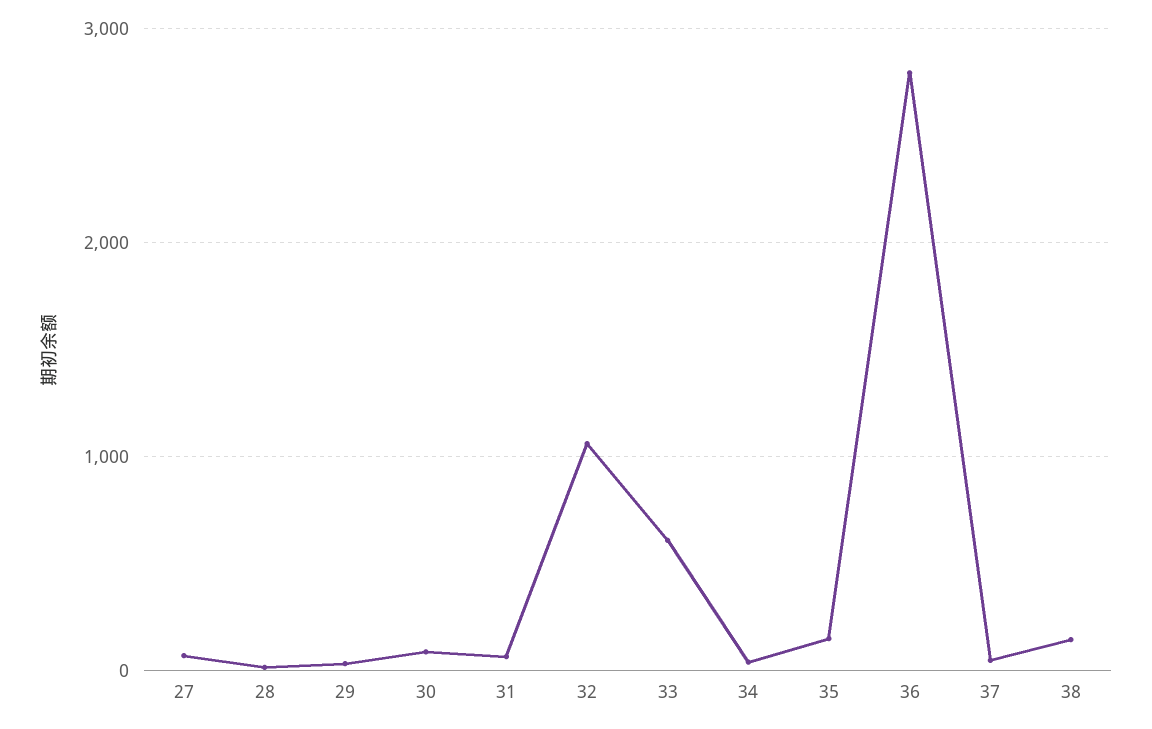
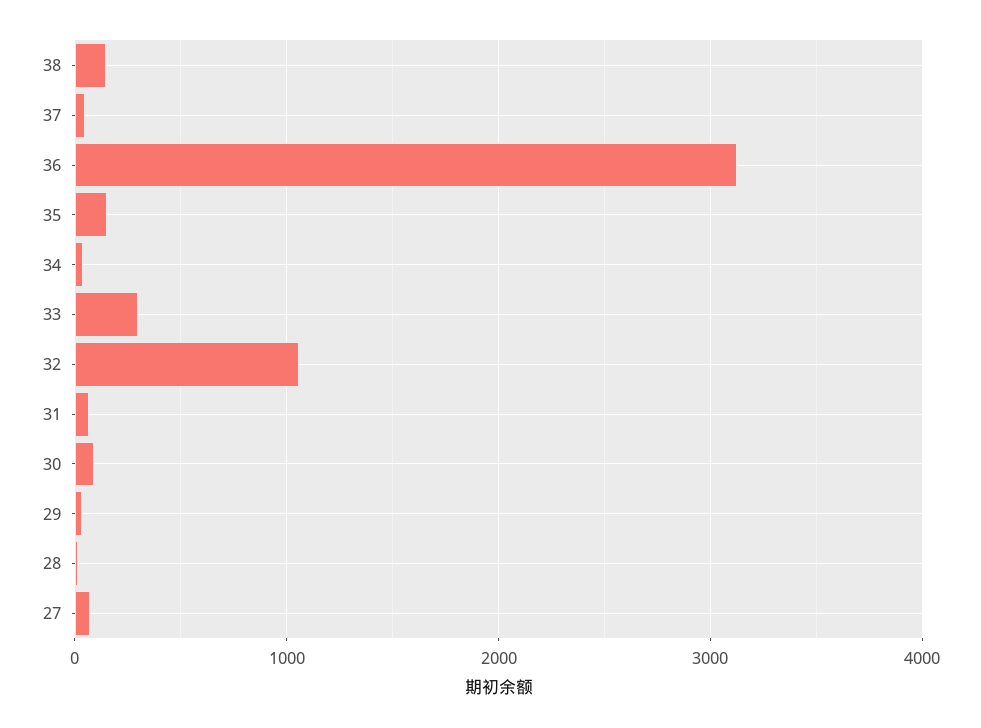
  {
    "27": 100,
    "28": 0,
    "29": 0,
    "30": 100,
    "31": 100,
    "32": 1100,
-   "33": 600,
+   "33": 300,
    "34": 0,
    "35": 100,
-   "36": 2800,
+   "36": 3100,
    "37": 0,
    "38": 100
  }

